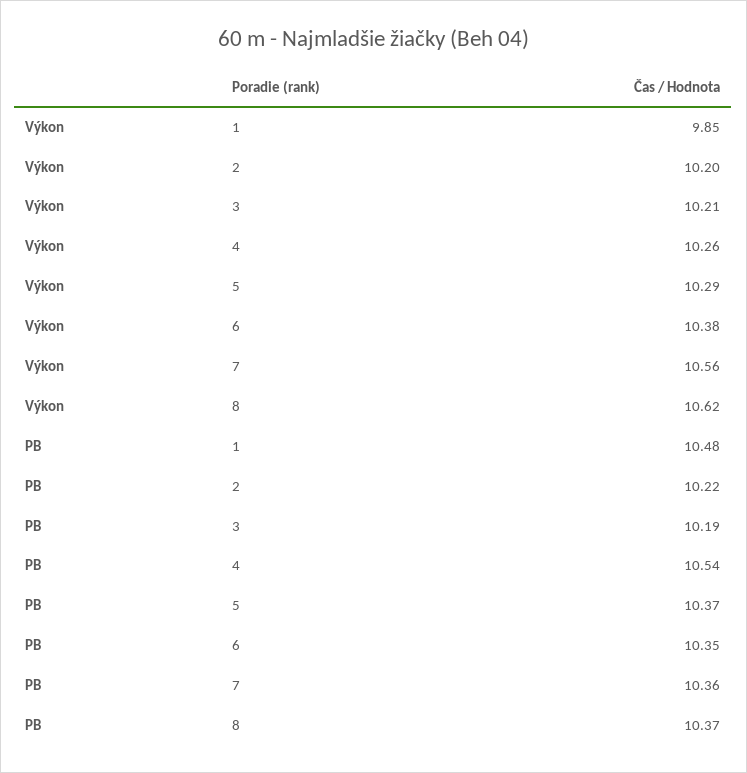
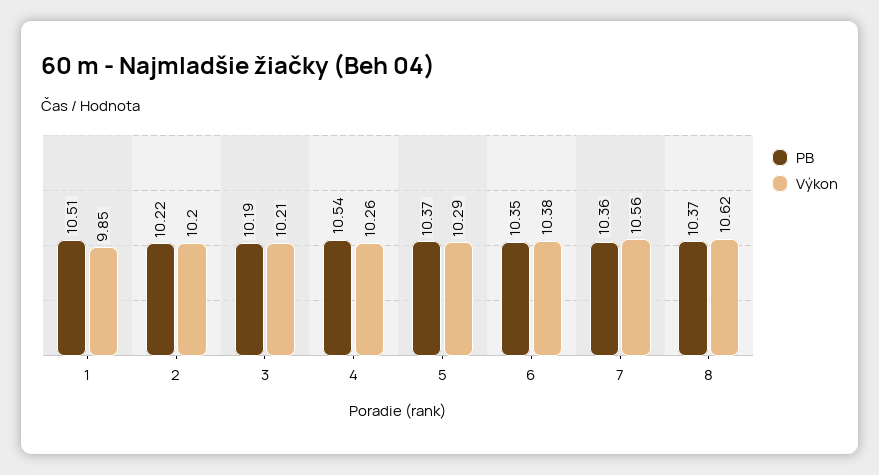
  {
    "Výkon": {
      "1": 9.85,
      "2": 10.2,
      "3": 10.21,
      "4": 10.26,
      "5": 10.29,
      "6": 10.38,
      "7": 10.56,
      "8": 10.62
    },
    "PB": {
-     "1": 10.48,
+     "1": 10.51,
      "2": 10.22,
      "3": 10.19,
      "4": 10.54,
      "5": 10.37,
      "6": 10.35,
      "7": 10.36,
      "8": 10.37
    }
  }

